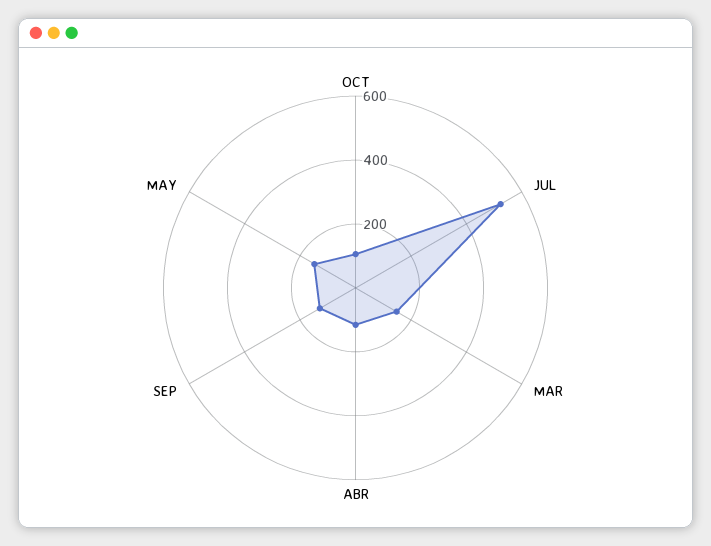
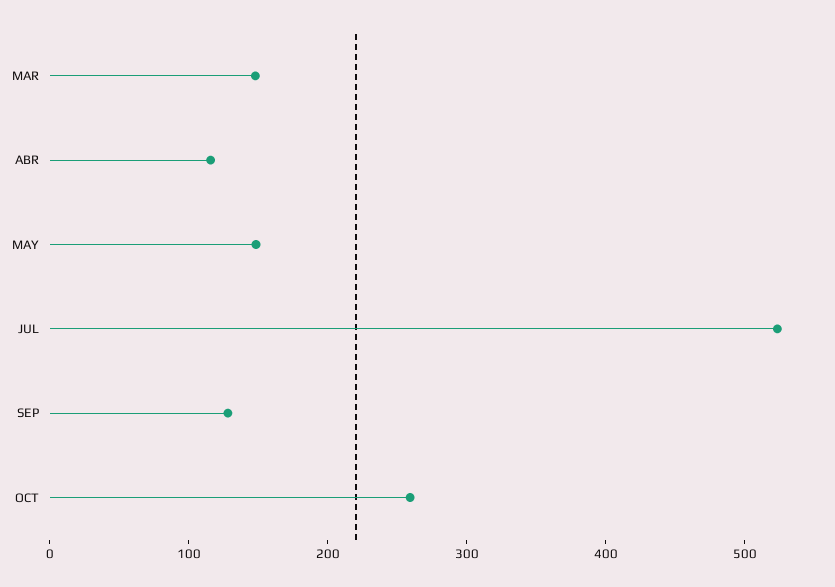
  {
-   "OCT": 100,
+   "OCT": 260,
    "JUL": 520,
    "MAR": 140,
    "ABR": 120,
    "SEP": 120,
    "MAY": 140
  }

